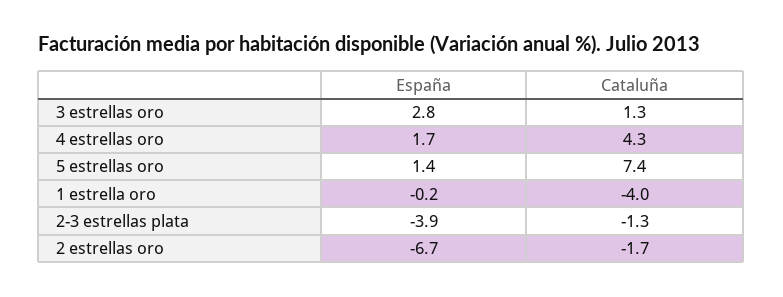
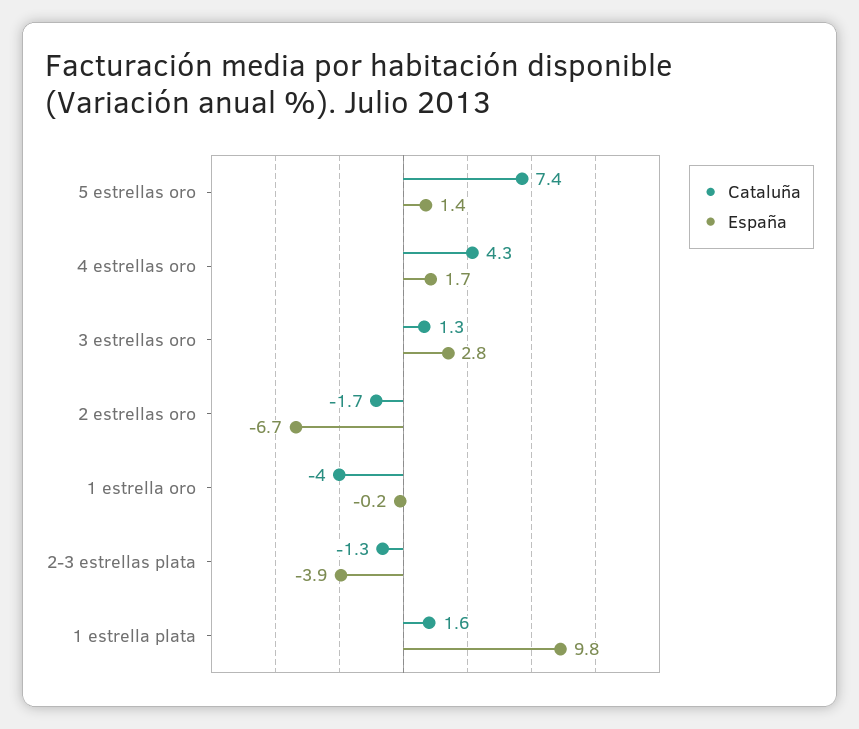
  {
    "España": {
      "3 estrellas oro": 2.8,
      "4 estrellas oro": 1.7,
      "5 estrellas oro": 1.4,
      "1 estrella oro": -0.2,
      "2-3 estrellas plata": -3.9,
-     "2 estrellas oro": -6.7
+     "2 estrellas oro": -6.7,
+     "1 estrella plata": 9.8
    },
    "Cataluña": {
      "3 estrellas oro": 1.3,
      "4 estrellas oro": 4.3,
      "5 estrellas oro": 7.4,
      "1 estrella oro": -4,
      "2-3 estrellas plata": -1.3,
-     "2 estrellas oro": -1.7
+     "2 estrellas oro": -1.7,
+     "1 estrella plata": 1.6
    }
  }

